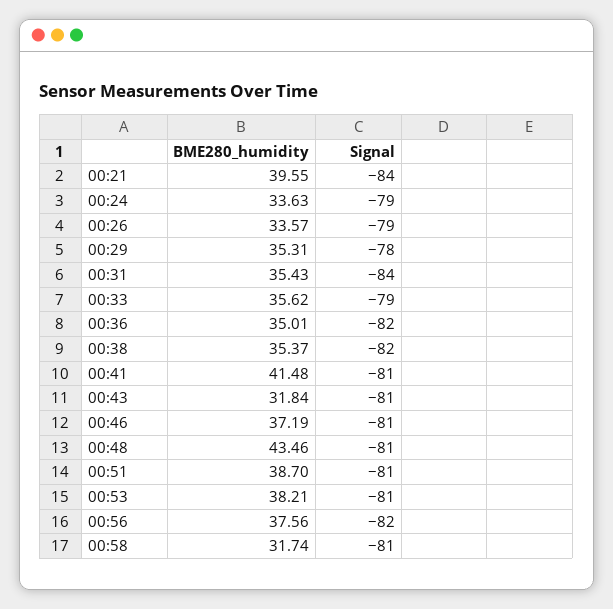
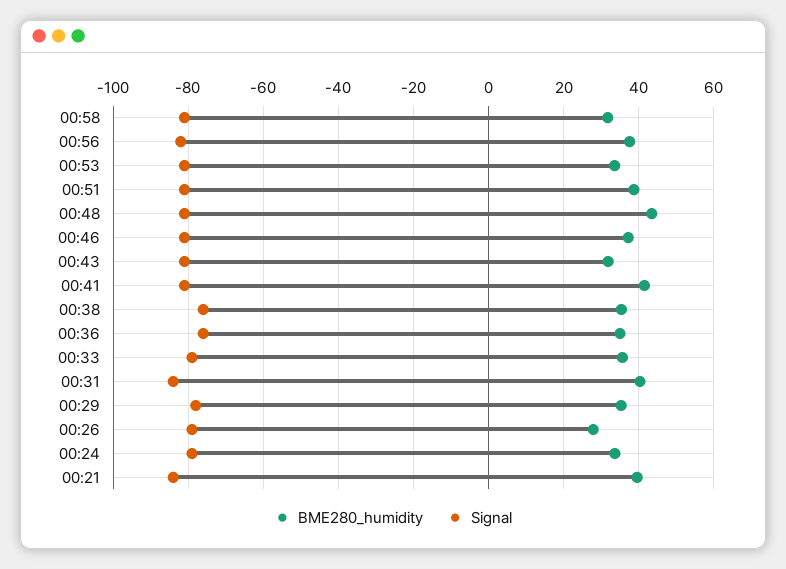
  {
    "BME280_humidity": {
      "00:21": 39.55,
      "00:24": 33.63,
-     "00:26": 33.57,
+     "00:26": 28,
      "00:29": 35.31,
-     "00:31": 35.43,
+     "00:31": 40,
      "00:33": 35.62,
      "00:36": 35.01,
      "00:38": 35.37,
      "00:41": 41.48,
      "00:43": 31.84,
      "00:46": 37.19,
      "00:48": 43.46,
      "00:51": 38.7,
-     "00:53": 38.21,
+     "00:53": 34,
      "00:56": 37.56,
      "00:58": 31.74
    },
    "Signal": {
      "00:21": -84,
      "00:24": -79,
      "00:26": -79,
      "00:29": -78,
      "00:31": -84,
      "00:33": -79,
-     "00:36": -82,
+     "00:36": -76,
-     "00:38": -82,
+     "00:38": -76,
      "00:41": -81,
      "00:43": -81,
      "00:46": -81,
      "00:48": -81,
      "00:51": -81,
      "00:53": -81,
      "00:56": -82,
      "00:58": -81
    }
  }

